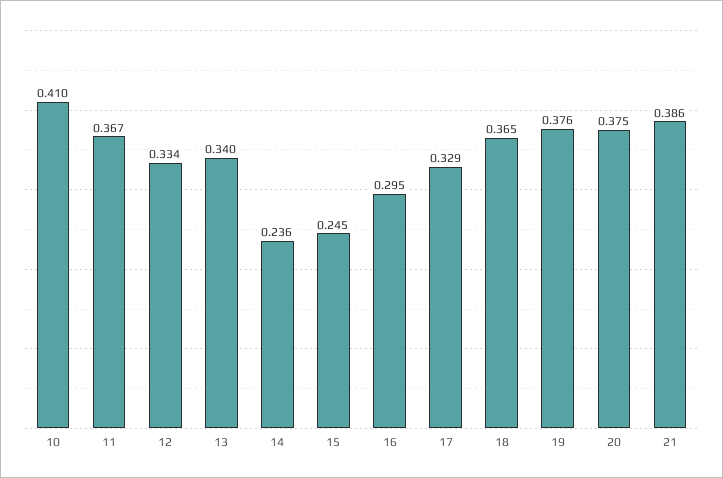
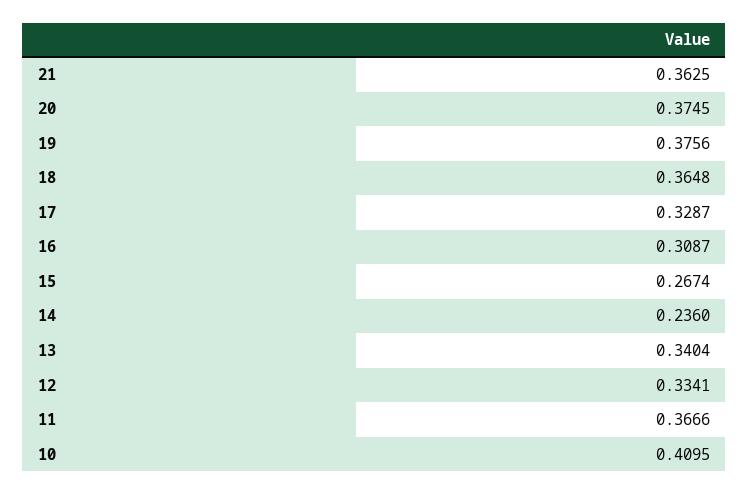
  {
    "10": 0.4095,
    "11": 0.3666,
    "12": 0.3341,
    "13": 0.3404,
    "14": 0.236,
-   "15": 0.245,
+   "15": 0.2674,
-   "16": 0.295,
+   "16": 0.3087,
    "17": 0.3287,
    "18": 0.3648,
    "19": 0.3756,
    "20": 0.3745,
-   "21": 0.386
+   "21": 0.3625
  }

